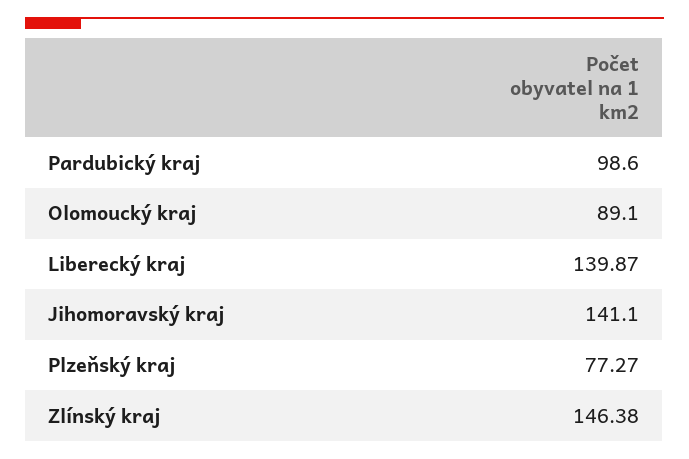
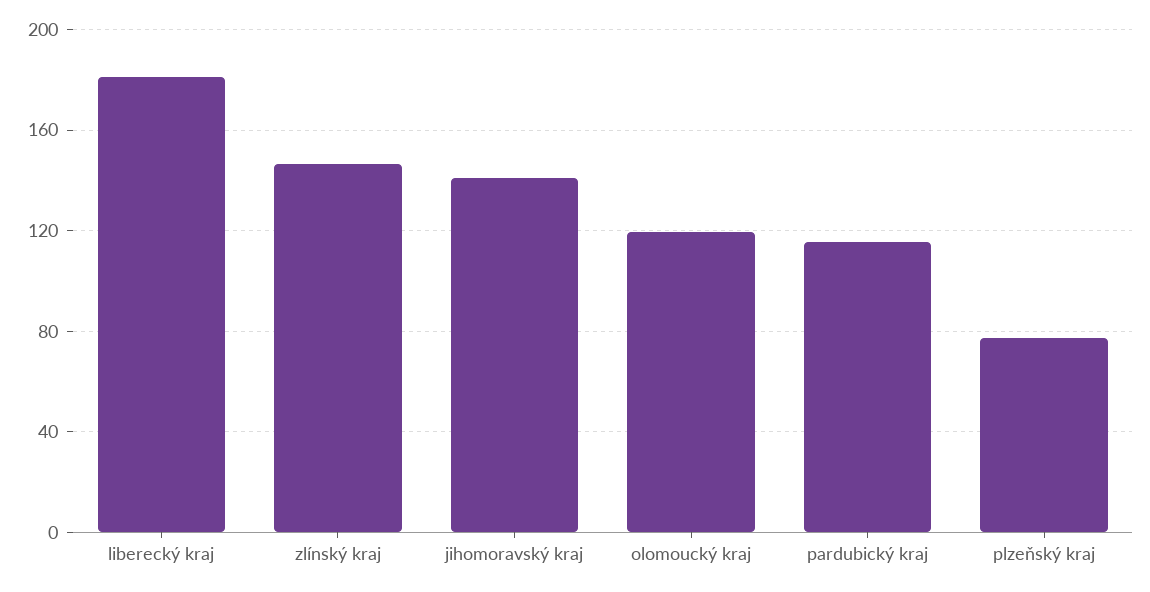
  {
-   "Pardubický kraj": 98.6,
+   "Pardubický kraj": 115,
-   "Olomoucký kraj": 89.1,
+   "Olomoucký kraj": 120,
-   "Liberecký kraj": 139.87,
+   "Liberecký kraj": 180,
    "Jihomoravský kraj": 141.1,
    "Plzeňský kraj": 77.27,
    "Zlínský kraj": 146.38
  }

